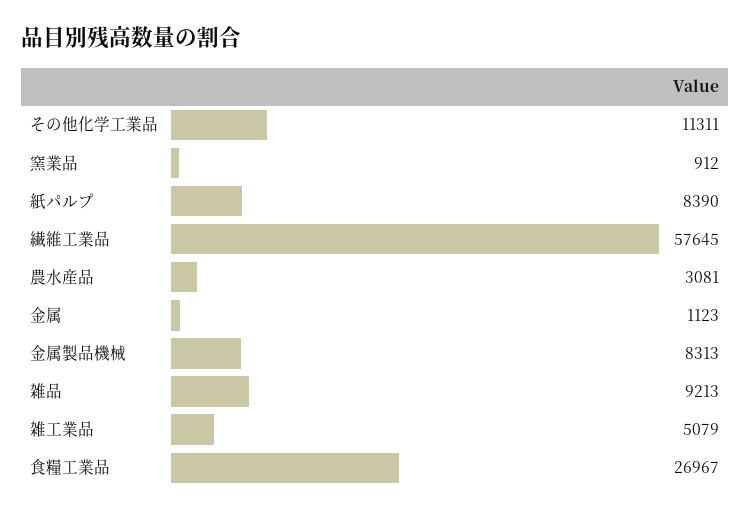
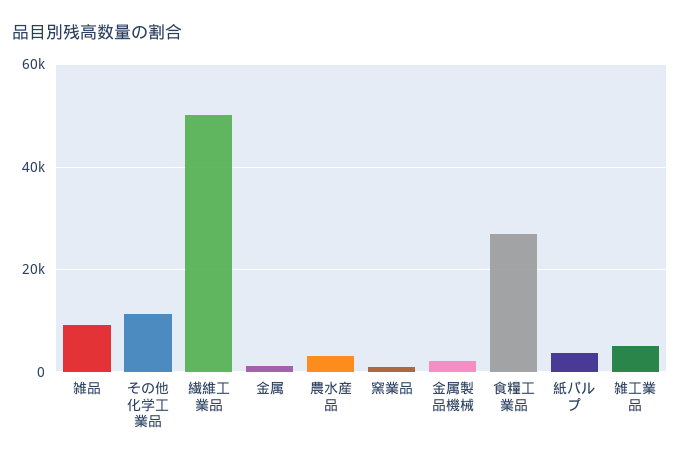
  {
    "その他化学工業品": 11311,
    "窯業品": 912,
-   "紙パルプ": 8390,
+   "紙パルプ": 4000,
-   "繊維工業品": 57645,
+   "繊維工業品": 50000,
    "農水産品": 3081,
    "金属": 1123,
-   "金属製品機械": 8313,
+   "金属製品機械": 2000,
    "雑品": 9213,
    "雑工業品": 5079,
    "食糧工業品": 26967
  }

